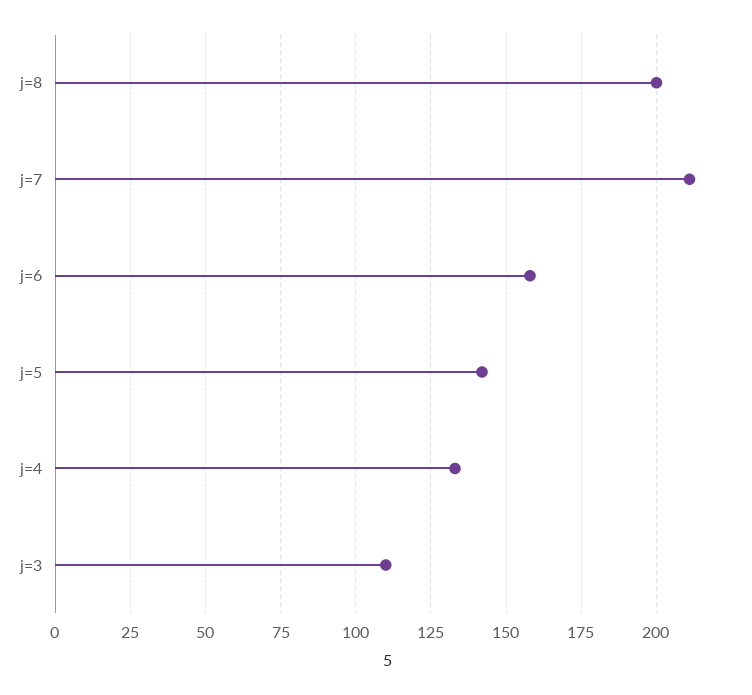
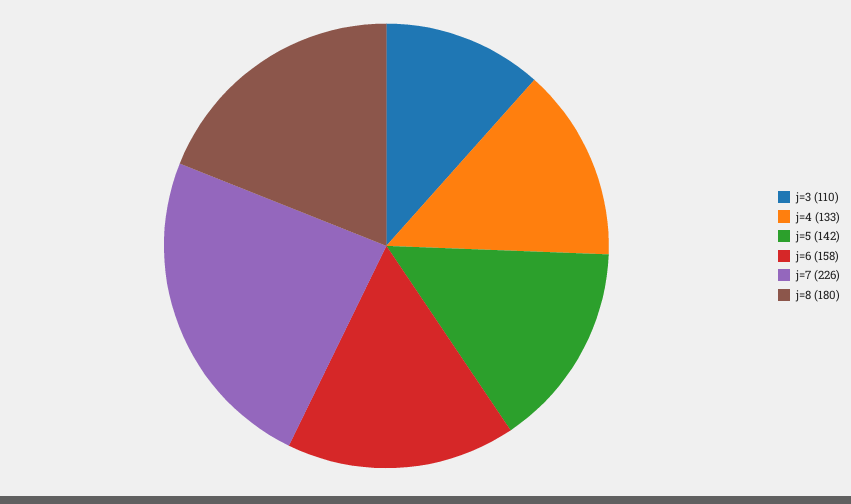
  {
-   "j=8": 200,
+   "j=8": 180,
-   "j=7": 210,
+   "j=7": 226,
    "j=6": 158,
    "j=5": 142,
    "j=4": 133,
    "j=3": 110
  }

